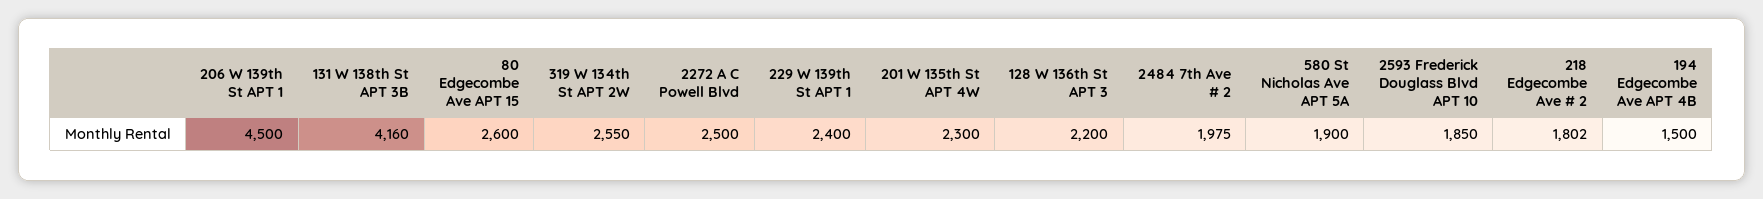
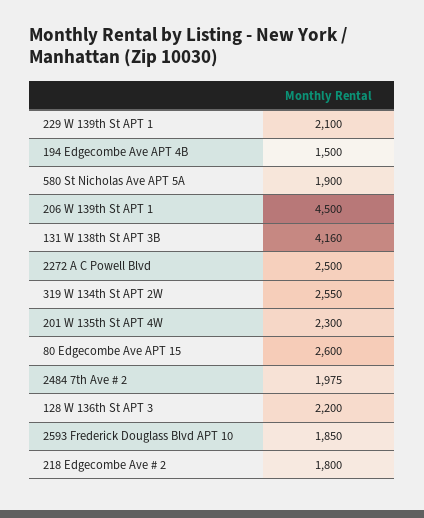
  {
    "206 W 139th St APT 1": 4500,
    "131 W 138th St APT 3B": 4160,
    "80 Edgecombe Ave APT 15": 2600,
    "319 W 134th St APT 2W": 2550,
    "2272 A C Powell Blvd": 2500,
-   "229 W 139th St APT 1": 2400,
+   "229 W 139th St APT 1": 2100,
    "201 W 135th St APT 4W": 2300,
    "128 W 136th St APT 3": 2200,
    "2484 7th Ave # 2": 1975,
    "580 St Nicholas Ave APT 5A": 1900,
    "2593 Frederick Douglass Blvd APT 10": 1850,
-   "218 Edgecombe Ave # 2": 1802,
+   "218 Edgecombe Ave # 2": 1800,
    "194 Edgecombe Ave APT 4B": 1500
  }

